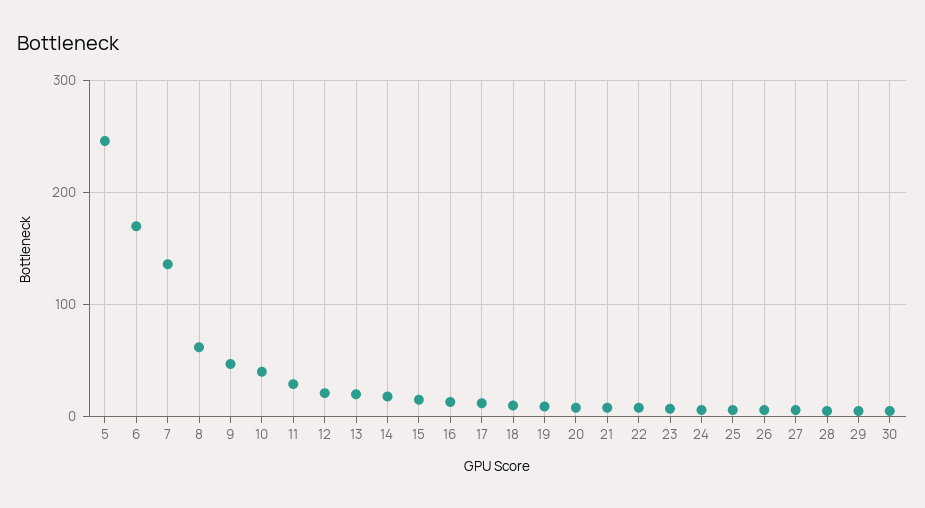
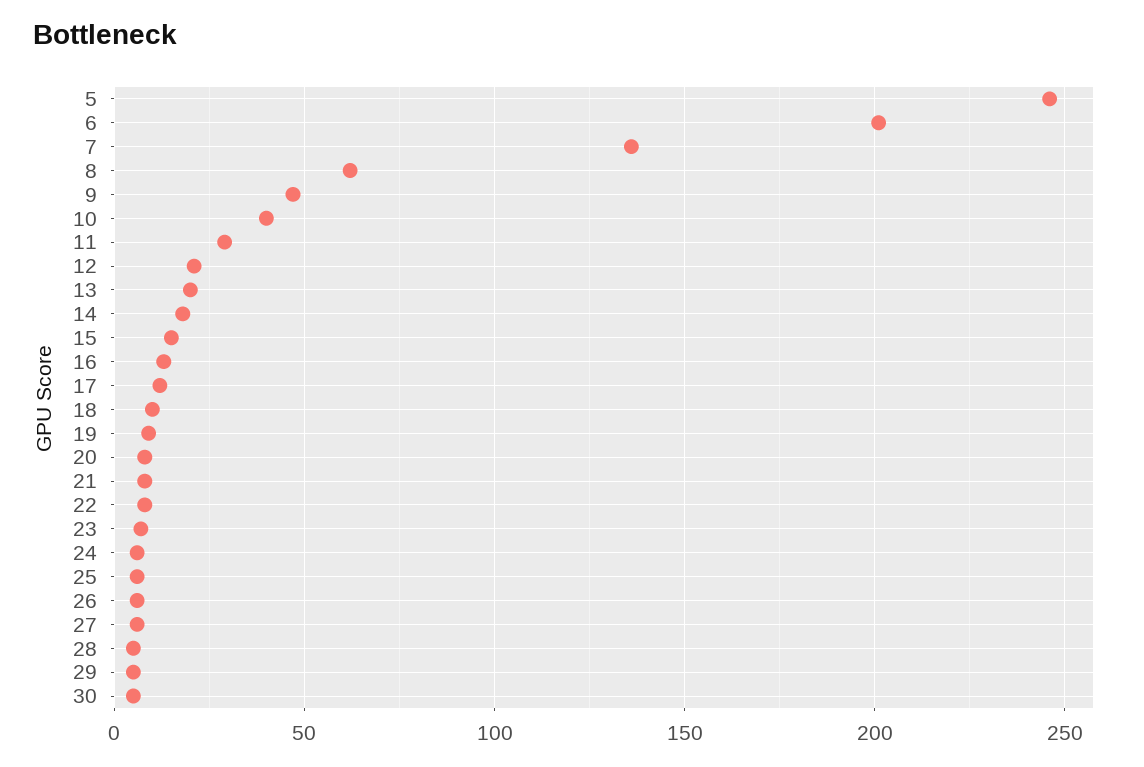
  {
    "5": 245,
-   "6": 170,
+   "6": 200,
    "7": 135,
    "8": 60,
    "9": 45,
    "10": 40,
    "11": 30,
    "12": 20,
    "13": 20,
    "14": 20,
    "15": 15,
    "16": 15,
    "17": 10,
    "18": 10,
    "19": 10,
    "20": 10,
    "21": 10,
    "22": 10,
    "23": 5,
    "24": 5,
    "25": 5,
    "26": 5,
    "27": 5,
    "28": 5,
    "29": 5,
    "30": 5
  }

